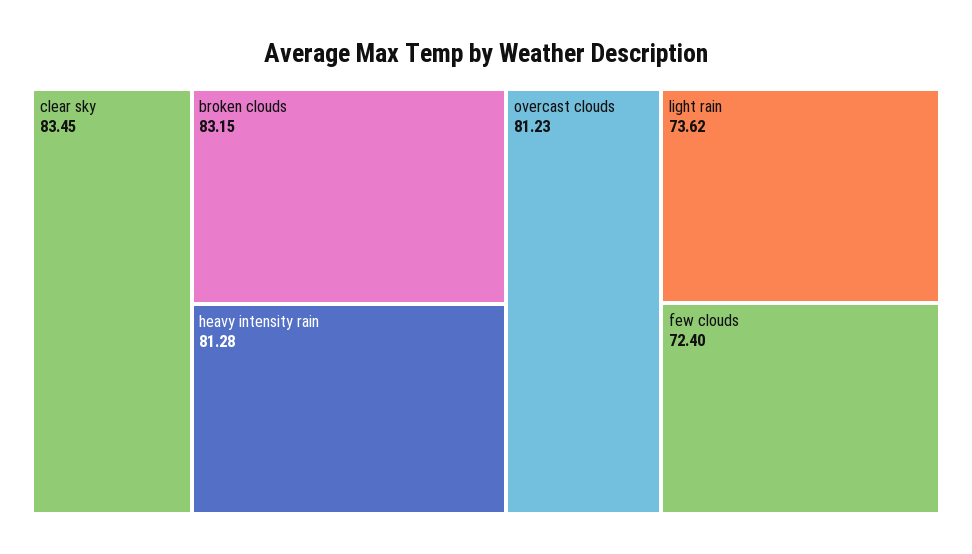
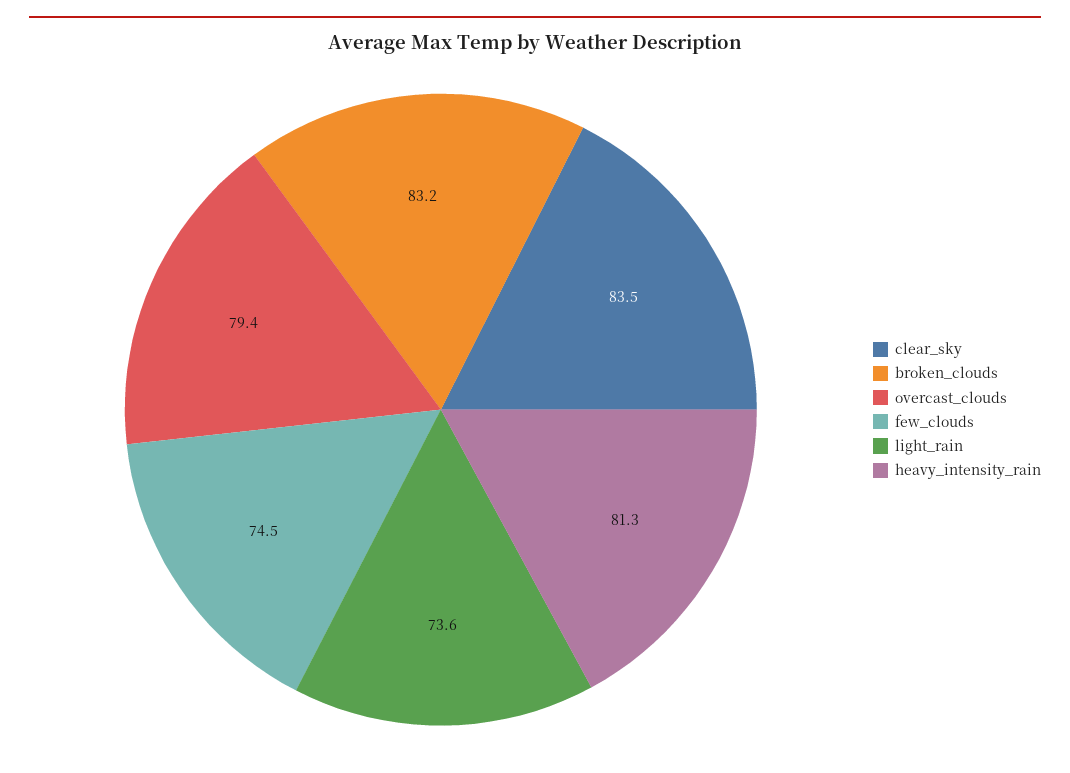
  {
    "clear sky": 83.45,
    "broken clouds": 83.15,
    "heavy intensity rain": 81.28,
-   "overcast clouds": 81.23,
+   "overcast clouds": 79.4,
    "light rain": 73.62,
-   "few clouds": 72.4
+   "few clouds": 74.5
  }

